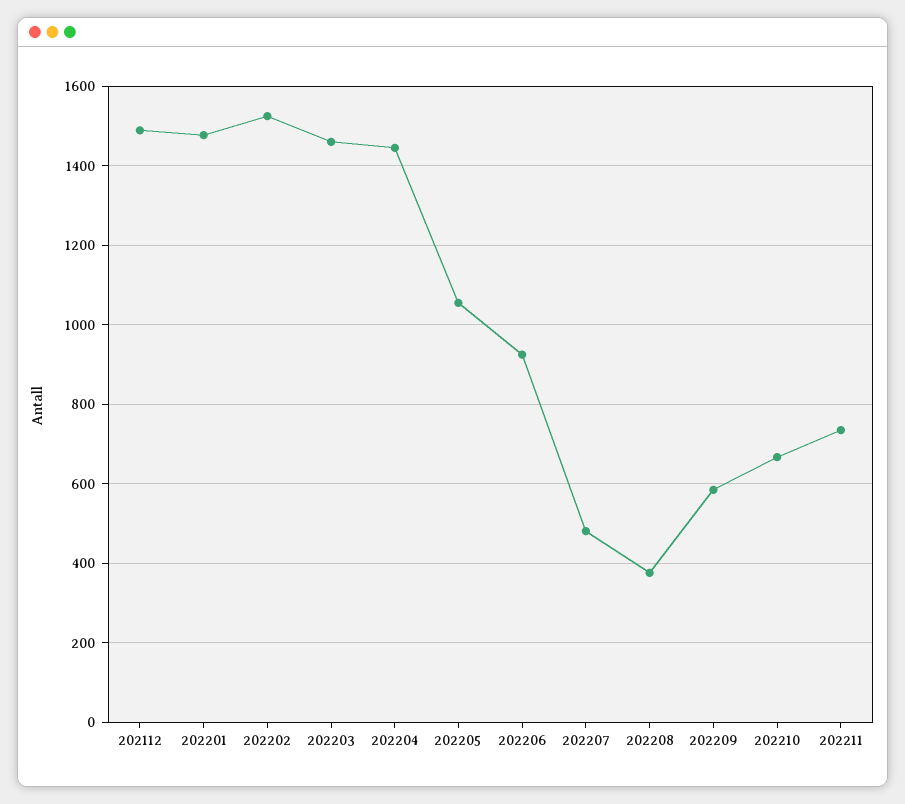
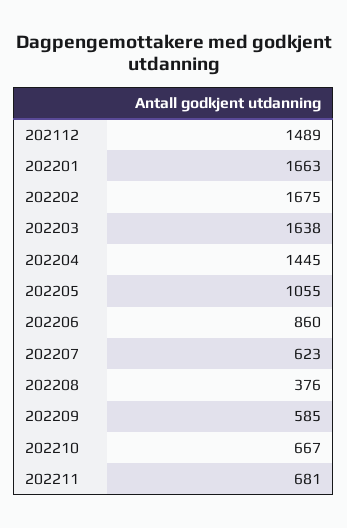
  {
    "202112": 1489,
-   "202201": 1480,
+   "202201": 1663,
-   "202202": 1520,
+   "202202": 1675,
-   "202203": 1460,
+   "202203": 1638,
    "202204": 1445,
    "202205": 1055,
-   "202206": 920,
+   "202206": 860,
-   "202207": 480,
+   "202207": 623,
    "202208": 376,
    "202209": 585,
    "202210": 667,
-   "202211": 740
+   "202211": 681
  }

